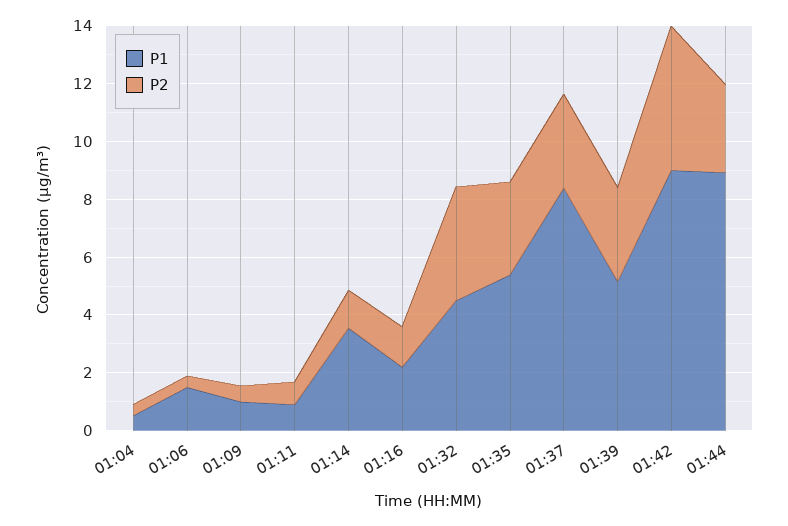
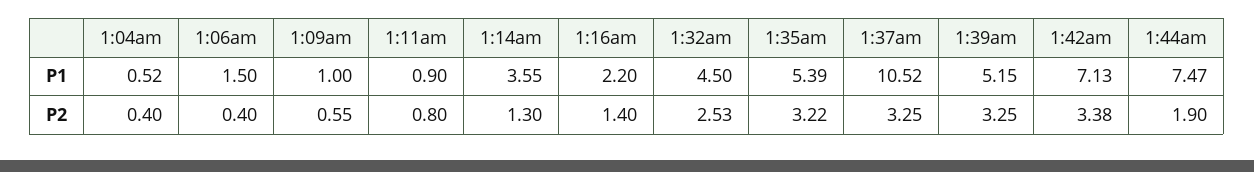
  {
    "P1": {
      "01:04": 0.52,
      "01:06": 1.5,
      "01:09": 1,
      "01:11": 0.9,
      "01:14": 3.55,
      "01:16": 2.2,
      "01:32": 4.5,
      "01:35": 5.39,
-     "01:37": 8.5,
+     "01:37": 10.52,
      "01:39": 5.15,
-     "01:42": 9,
+     "01:42": 7.13,
-     "01:44": 9
+     "01:44": 7.47
    },
    "P2": {
      "01:04": 0.4,
      "01:06": 0.4,
      "01:09": 0.55,
      "01:11": 0.8,
      "01:14": 1.3,
      "01:16": 1.4,
-     "01:32": 4,
+     "01:32": 2.53,
      "01:35": 3.22,
      "01:37": 3.25,
      "01:39": 3.25,
-     "01:42": 5,
+     "01:42": 3.38,
-     "01:44": 3
+     "01:44": 1.9
    }
  }

